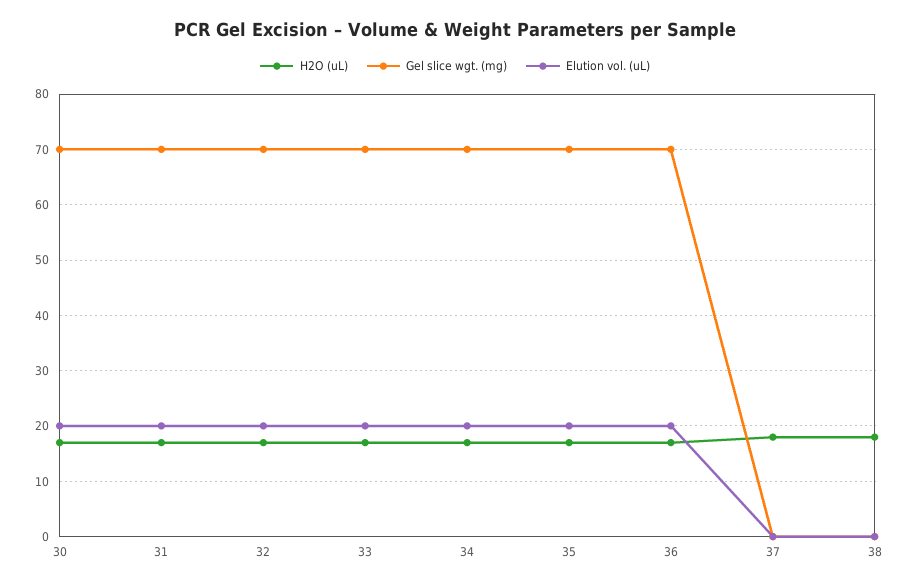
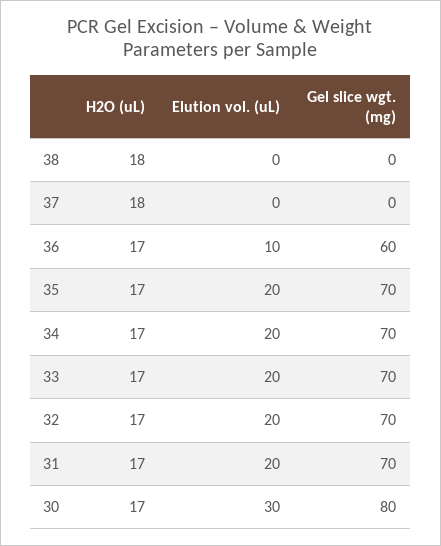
  {
    "H2O (uL)": {
      "30": 17,
      "31": 17,
      "32": 17,
      "33": 17,
      "34": 17,
      "35": 17,
      "36": 17,
      "37": 18,
      "38": 18
    },
    "Gel slice wgt. (mg)": {
-     "30": 70,
+     "30": 80,
      "31": 70,
      "32": 70,
      "33": 70,
      "34": 70,
      "35": 70,
-     "36": 70,
+     "36": 60,
      "37": 0,
      "38": 0
    },
    "Elution vol. (uL)": {
-     "30": 20,
+     "30": 30,
      "31": 20,
      "32": 20,
      "33": 20,
      "34": 20,
      "35": 20,
-     "36": 20,
+     "36": 10,
      "37": 0,
      "38": 0
    }
  }

